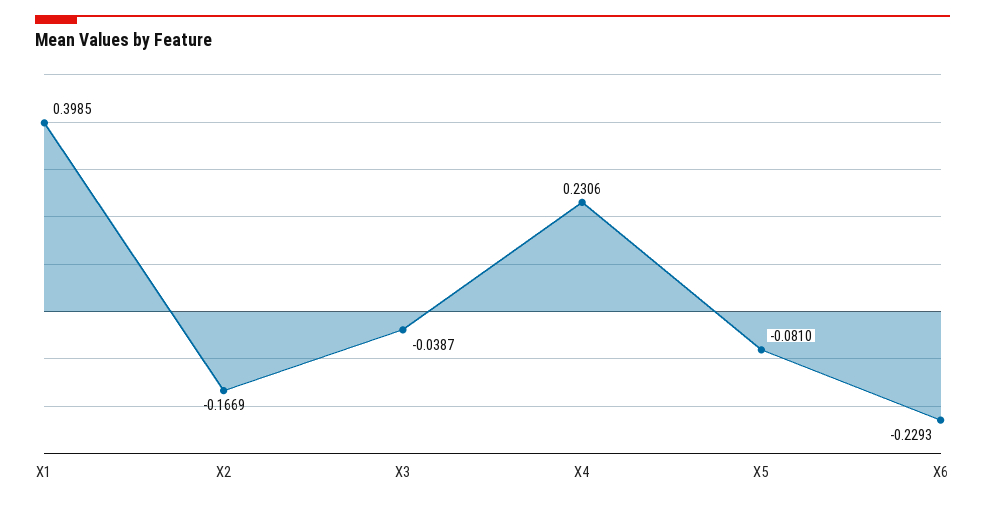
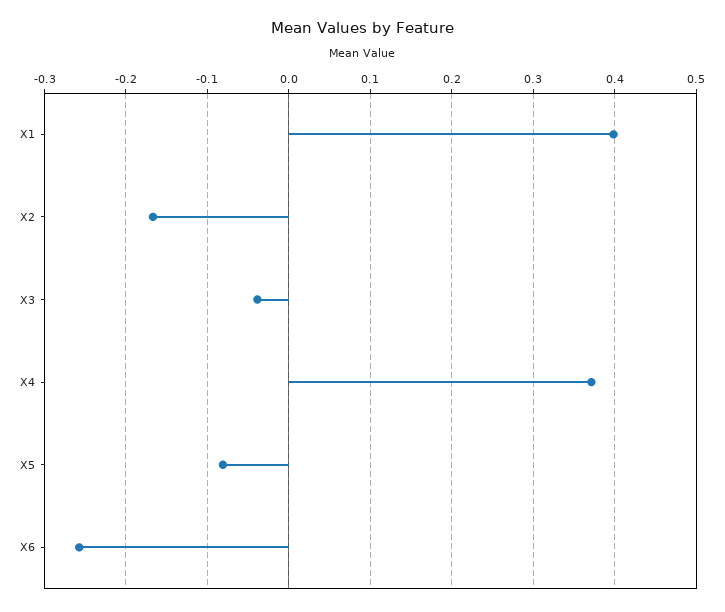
  {
    "X1": 0.3985,
    "X2": -0.1669,
    "X3": -0.0387,
-   "X4": 0.2306,
+   "X4": 0.37,
    "X5": -0.081,
-   "X6": -0.2293
+   "X6": -0.26
  }

